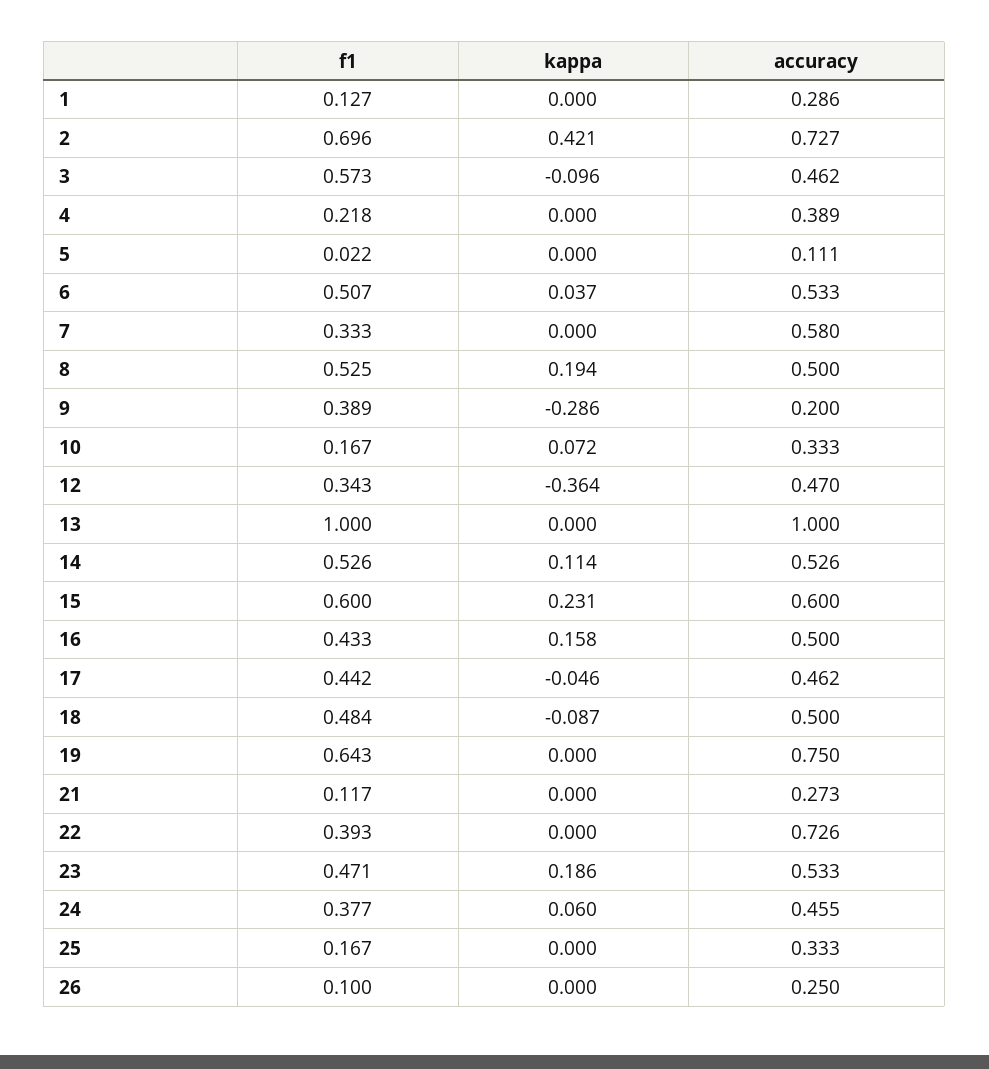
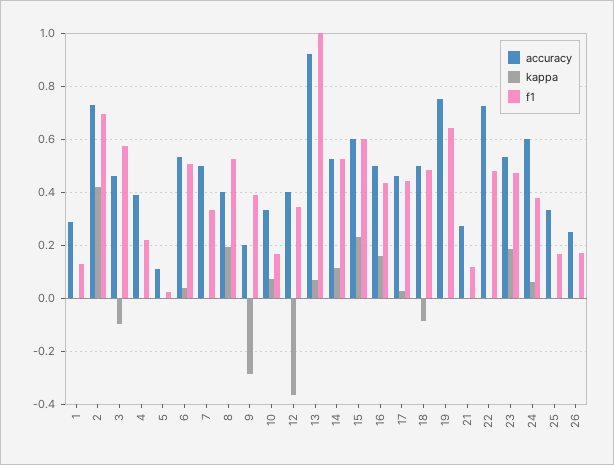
  {
    "f1": {
      "1": 0.127,
      "2": 0.696,
      "3": 0.573,
      "4": 0.218,
      "5": 0.022,
      "6": 0.507,
      "7": 0.333,
      "8": 0.525,
      "9": 0.389,
      "10": 0.167,
      "12": 0.343,
      "13": 1,
      "14": 0.526,
      "15": 0.6,
      "16": 0.433,
      "17": 0.442,
      "18": 0.484,
      "19": 0.643,
      "21": 0.117,
-     "22": 0.393,
+     "22": 0.475,
      "23": 0.471,
      "24": 0.377,
      "25": 0.167,
-     "26": 0.1
+     "26": 0.175
    },
    "kappa": {
      "1": 0,
      "2": 0.421,
      "3": -0.096,
      "4": 0,
      "5": 0,
      "6": 0.037,
      "7": 0,
      "8": 0.194,
      "9": -0.286,
      "10": 0.072,
      "12": -0.364,
-     "13": 0,
+     "13": 0.075,
      "14": 0.114,
      "15": 0.231,
      "16": 0.158,
-     "17": -0.046,
+     "17": 0.025,
      "18": -0.087,
      "19": 0,
      "21": 0,
      "22": 0,
      "23": 0.186,
      "24": 0.06,
      "25": 0,
      "26": 0
    },
    "accuracy": {
      "1": 0.286,
      "2": 0.727,
      "3": 0.462,
      "4": 0.389,
      "5": 0.111,
      "6": 0.533,
-     "7": 0.58,
+     "7": 0.5,
-     "8": 0.5,
+     "8": 0.4,
      "9": 0.2,
      "10": 0.333,
-     "12": 0.47,
+     "12": 0.4,
-     "13": 1,
+     "13": 0.925,
      "14": 0.526,
      "15": 0.6,
      "16": 0.5,
      "17": 0.462,
      "18": 0.5,
      "19": 0.75,
      "21": 0.273,
      "22": 0.726,
      "23": 0.533,
-     "24": 0.455,
+     "24": 0.6,
      "25": 0.333,
      "26": 0.25
    }
  }

